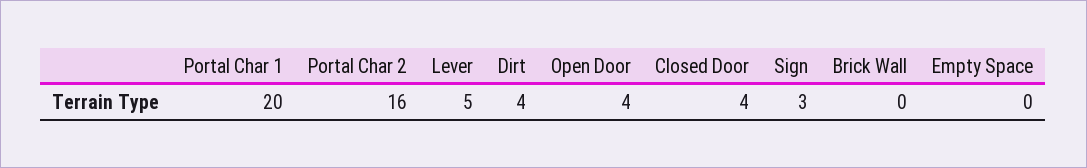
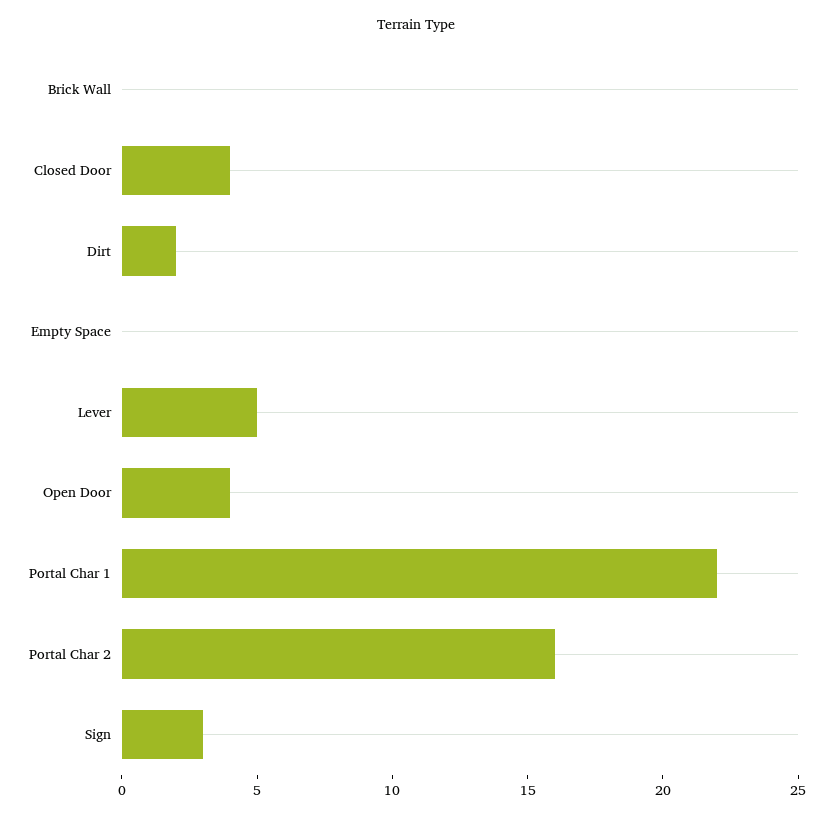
  {
-   "Portal Char 1": 20,
+   "Portal Char 1": 22,
    "Portal Char 2": 16,
    "Lever": 5,
-   "Dirt": 4,
+   "Dirt": 2,
    "Open Door": 4,
    "Closed Door": 4,
    "Sign": 3,
    "Brick Wall": 0,
    "Empty Space": 0
  }

